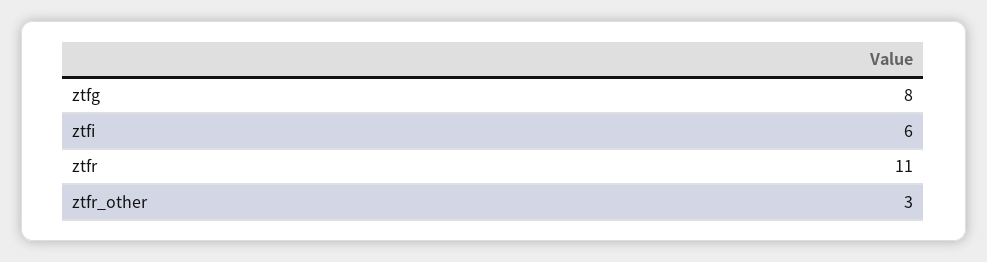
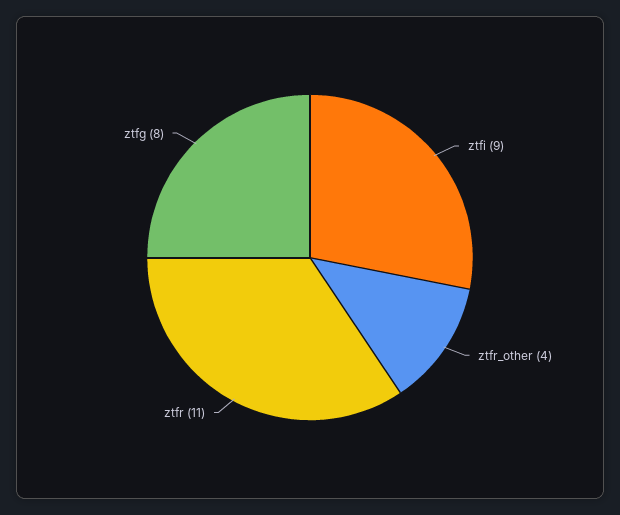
  {
    "ztfg": 8,
-   "ztfi": 6,
+   "ztfi": 9,
    "ztfr": 11,
-   "ztfr_other": 3
+   "ztfr_other": 4
  }

